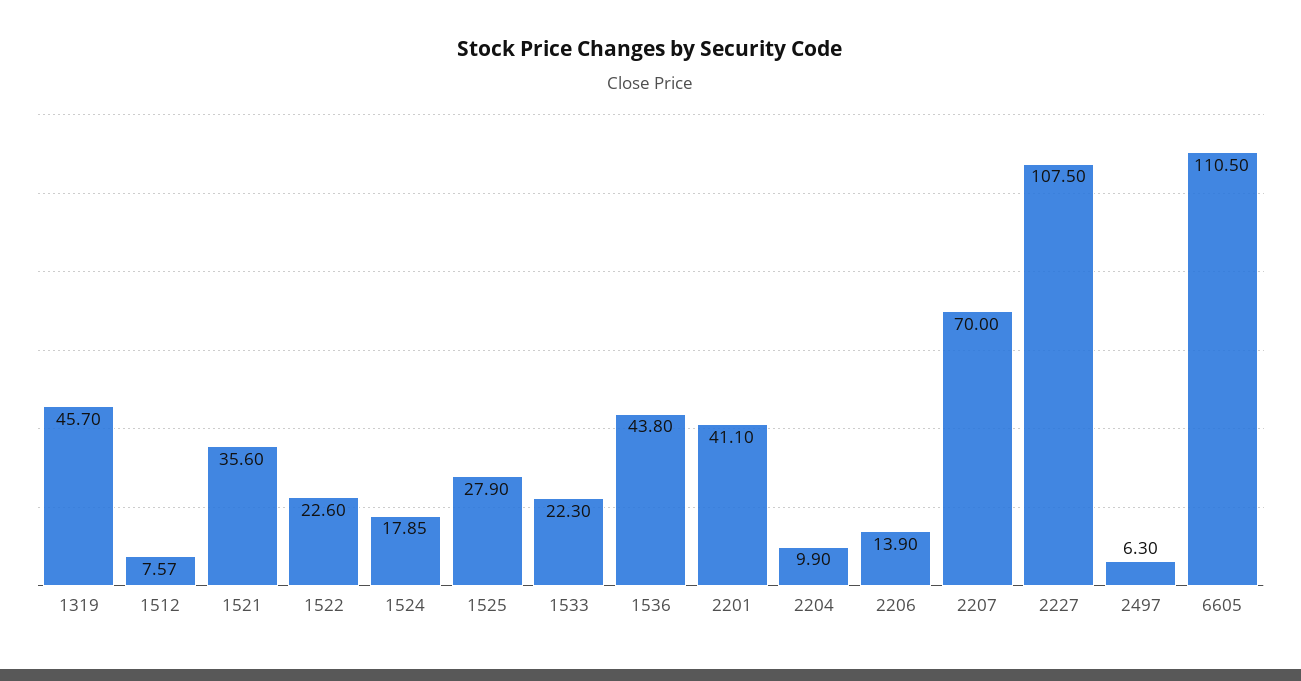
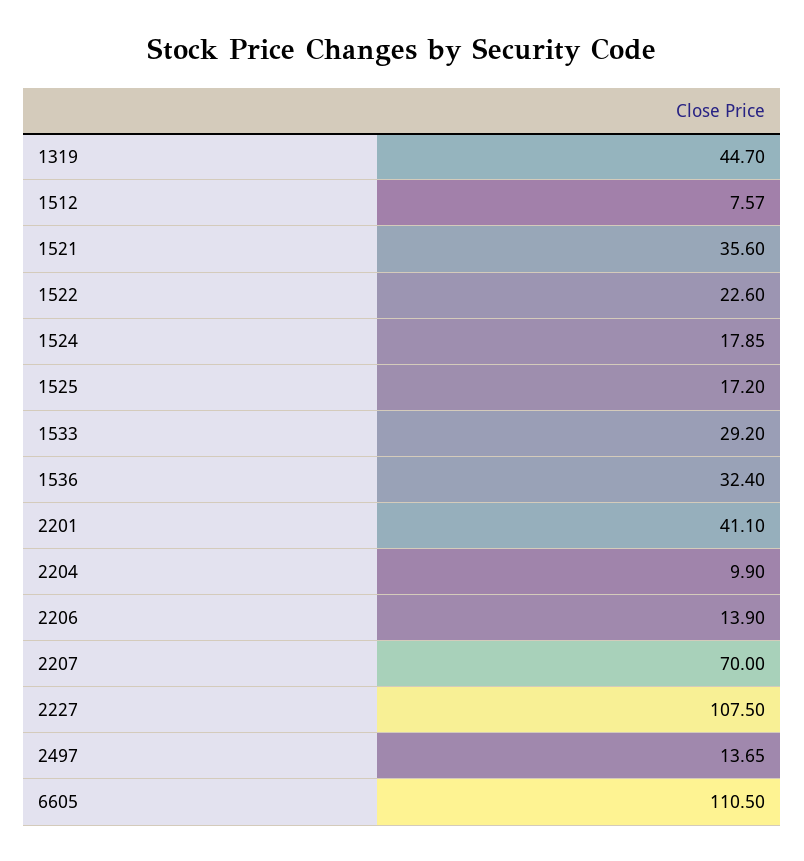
  {
-   "1319": 45.7,
+   "1319": 44.7,
    "1512": 7.57,
    "1521": 35.6,
    "1522": 22.6,
    "1524": 17.85,
-   "1525": 27.9,
+   "1525": 17.2,
-   "1533": 22.3,
+   "1533": 29.2,
-   "1536": 43.8,
+   "1536": 32.4,
    "2201": 41.1,
    "2204": 9.9,
    "2206": 13.9,
    "2207": 70,
    "2227": 107.5,
-   "2497": 6.3,
+   "2497": 13.65,
    "6605": 110.5
  }

